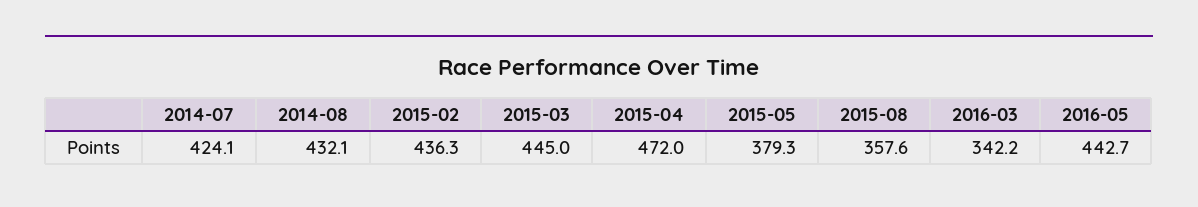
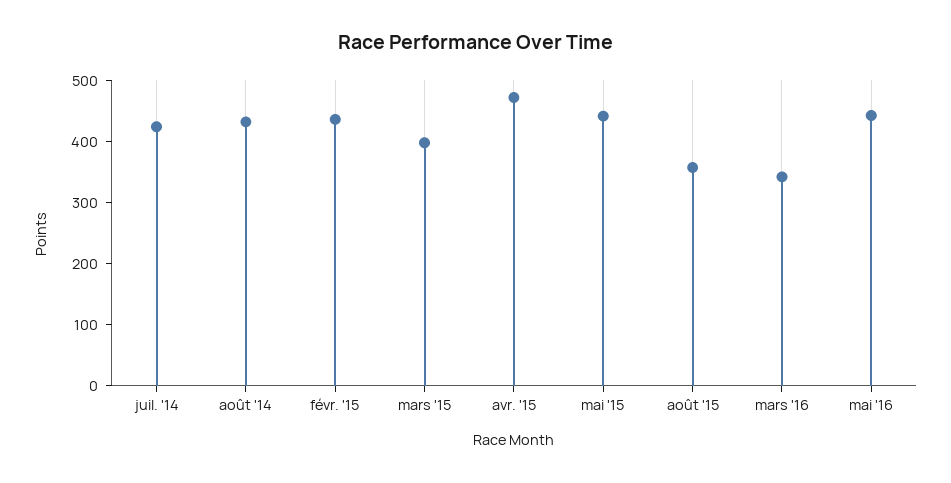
  {
    "2014-07": 424.1,
    "2014-08": 432.1,
    "2015-02": 436.3,
-   "2015-03": 445,
+   "2015-03": 400,
    "2015-04": 472,
-   "2015-05": 379.3,
+   "2015-05": 440,
    "2015-08": 357.6,
    "2016-03": 342.2,
    "2016-05": 442.7
  }

